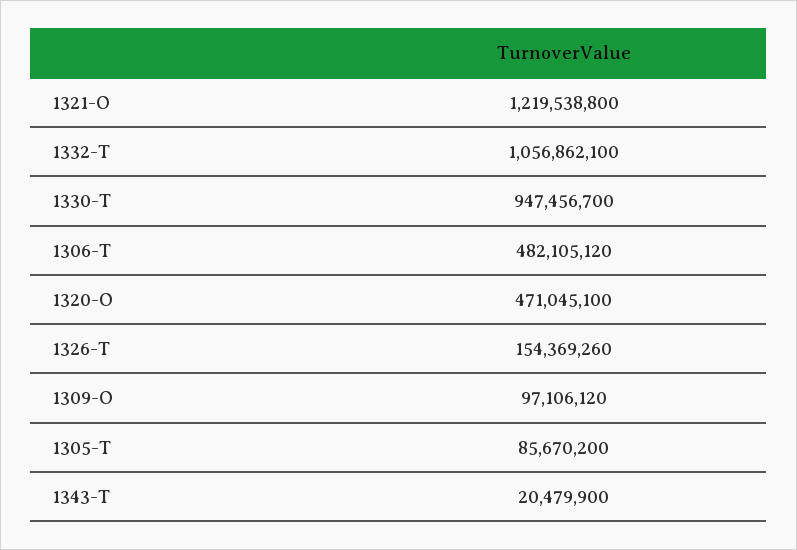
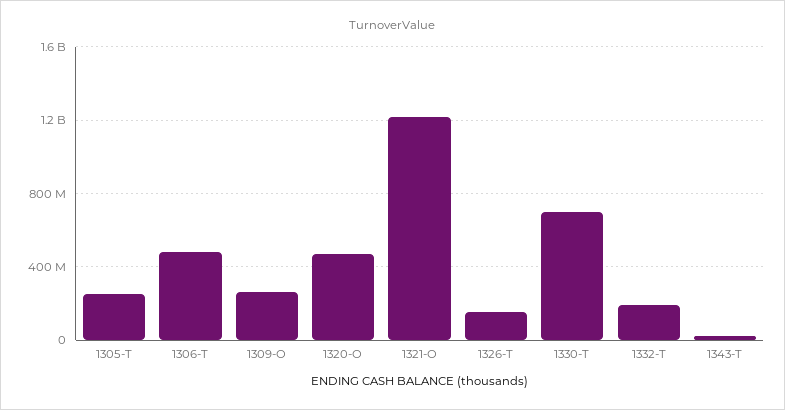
  {
    "1321-O": 1219538800,
-   "1332-T": 1056862100,
+   "1332-T": 200000000,
-   "1330-T": 947456700,
+   "1330-T": 700000000,
    "1306-T": 482105120,
    "1320-O": 471045100,
    "1326-T": 154369260,
-   "1309-O": 97106120,
+   "1309-O": 250000000,
-   "1305-T": 85670200,
+   "1305-T": 250000000,
    "1343-T": 20479900
  }

